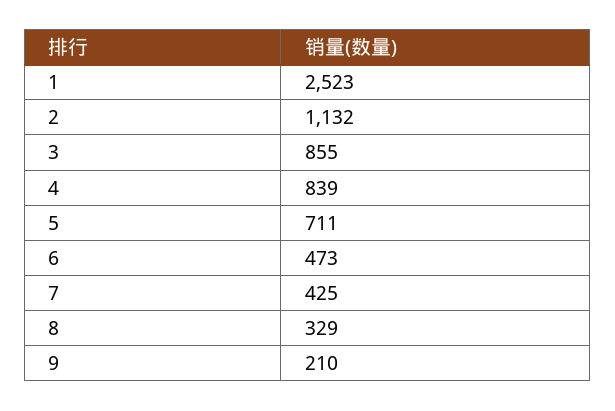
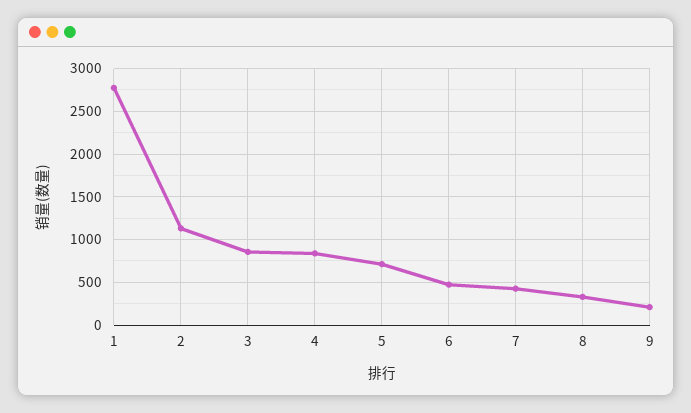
  {
-   "1": 2523,
+   "1": 2800,
    "2": 1132,
    "3": 855,
    "4": 839,
    "5": 711,
    "6": 473,
    "7": 425,
    "8": 329,
    "9": 210
  }

